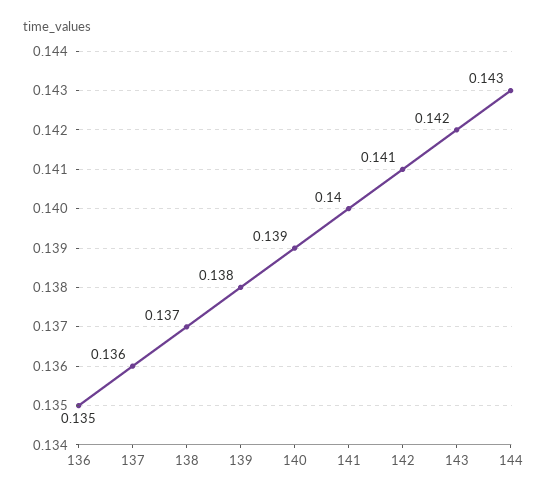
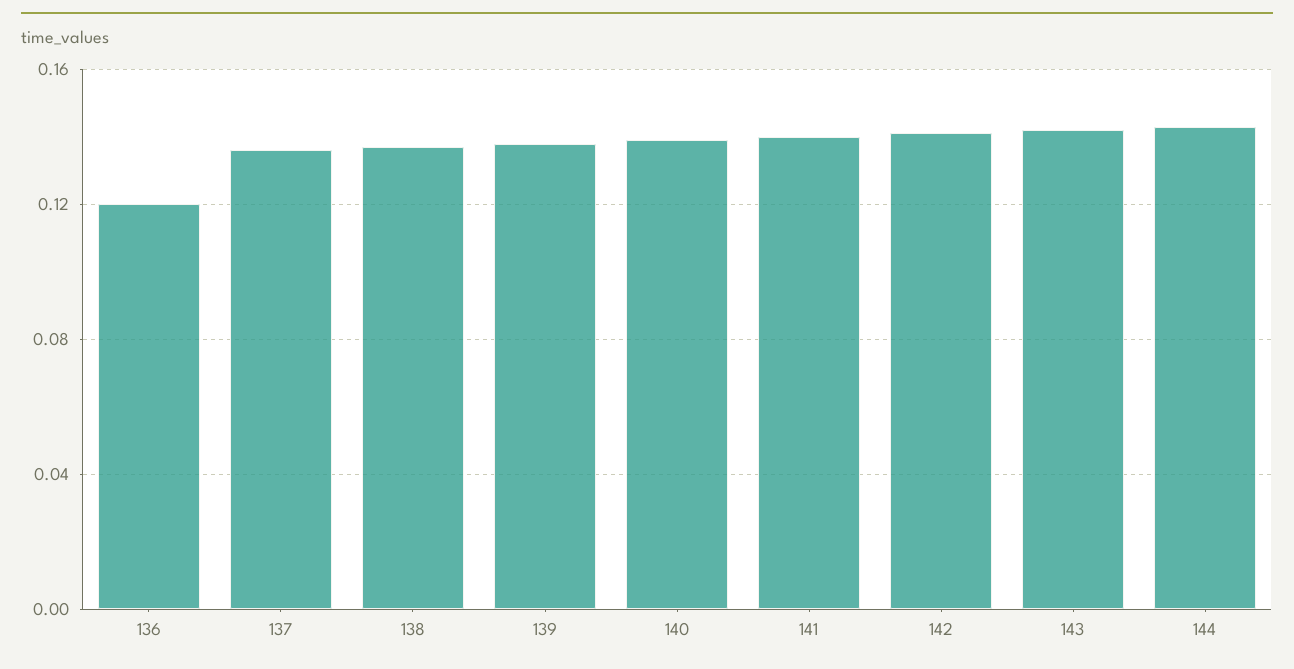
  {
-   "136": 0.135,
+   "136": 0.12,
    "137": 0.136,
    "138": 0.137,
    "139": 0.138,
    "140": 0.139,
    "141": 0.14,
    "142": 0.141,
    "143": 0.142,
    "144": 0.143
  }

